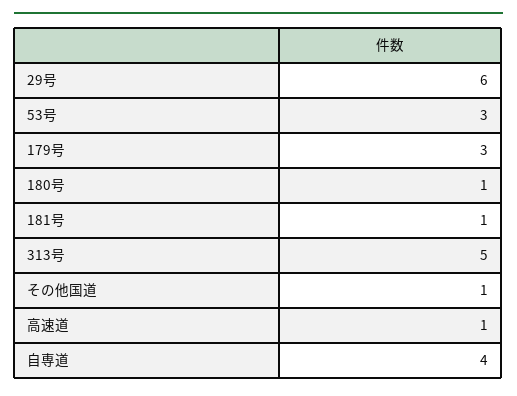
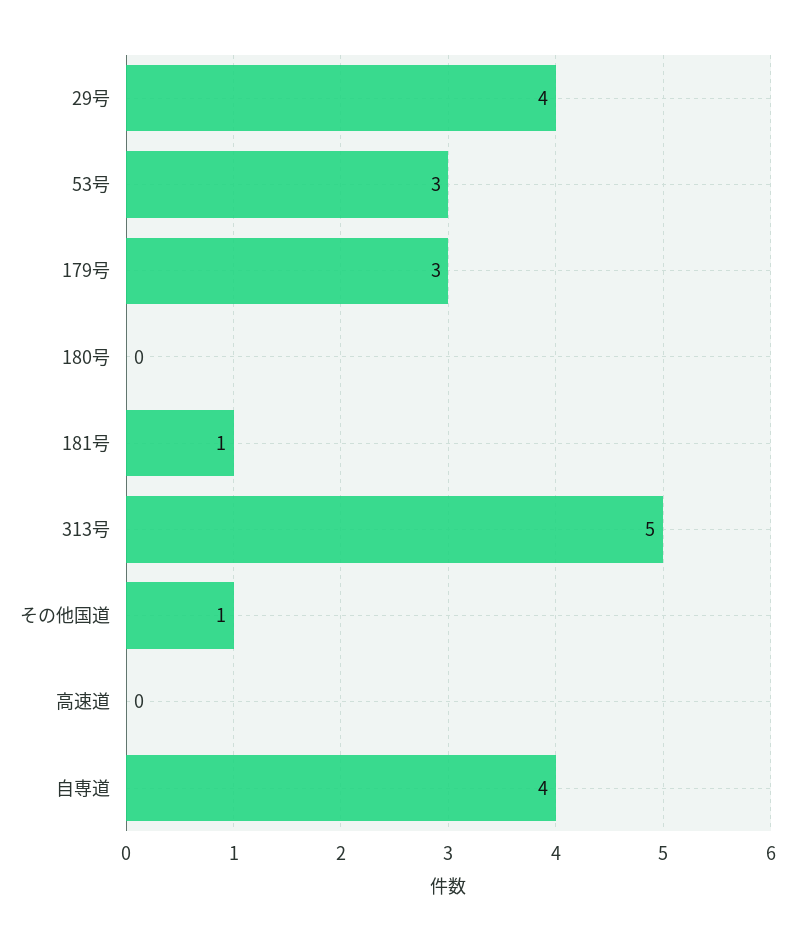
  {
-   "29号": 6,
+   "29号": 4,
    "53号": 3,
    "179号": 3,
-   "180号": 1,
+   "180号": 0,
    "181号": 1,
    "313号": 5,
    "その他国道": 1,
-   "高速道": 1,
+   "高速道": 0,
    "自専道": 4
  }

